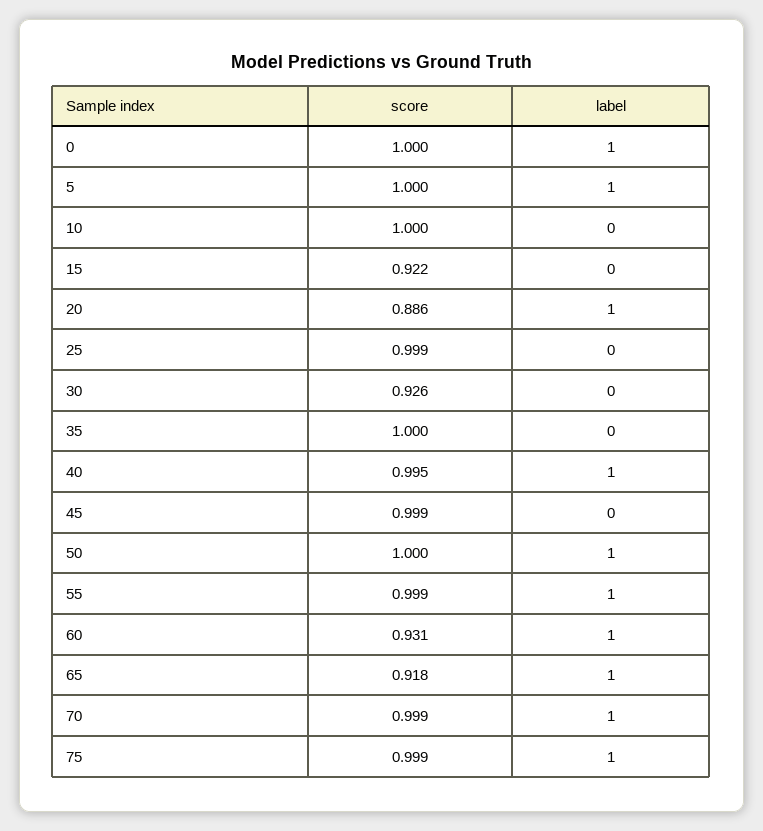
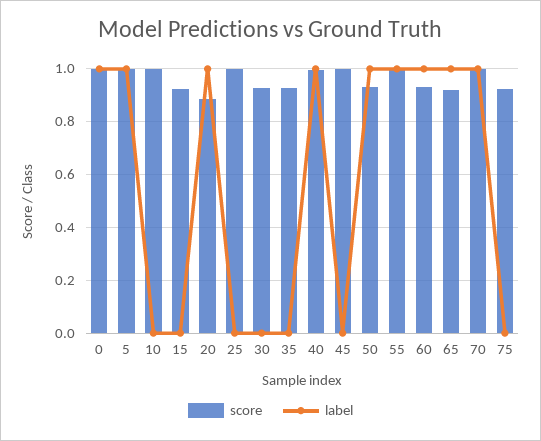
  {
    "score": {
      "0": 1,
      "5": 1,
      "10": 1,
      "15": 0.922,
      "20": 0.886,
      "25": 0.999,
      "30": 0.926,
-     "35": 1,
+     "35": 0.925,
      "40": 0.995,
      "45": 0.999,
-     "50": 1,
+     "50": 0.925,
      "55": 0.999,
      "60": 0.931,
      "65": 0.918,
      "70": 0.999,
-     "75": 0.999
+     "75": 0.925
    },
    "label": {
      "0": 1,
      "5": 1,
      "10": 0,
      "15": 0,
      "20": 1,
      "25": 0,
      "30": 0,
      "35": 0,
      "40": 1,
      "45": 0,
      "50": 1,
      "55": 1,
      "60": 1,
      "65": 1,
      "70": 1,
-     "75": 1
+     "75": 0
    }
  }

